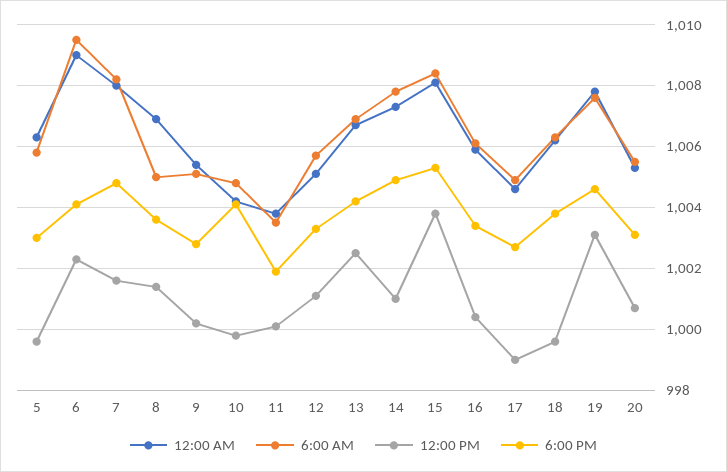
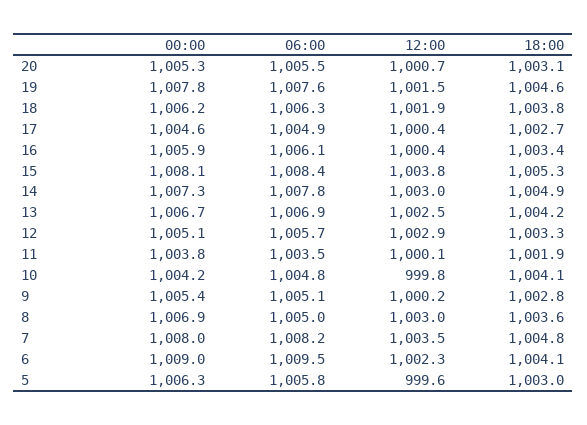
  {
    "12:00 AM": {
      "5": 1006.3,
      "6": 1009,
      "7": 1008,
      "8": 1006.9,
      "9": 1005.4,
      "10": 1004.2,
      "11": 1003.8,
      "12": 1005.1,
      "13": 1006.7,
      "14": 1007.3,
      "15": 1008.1,
      "16": 1005.9,
      "17": 1004.6,
      "18": 1006.2,
      "19": 1007.8,
      "20": 1005.3
    },
    "6:00 AM": {
      "5": 1005.8,
      "6": 1009.5,
      "7": 1008.2,
      "8": 1005,
      "9": 1005.1,
      "10": 1004.8,
      "11": 1003.5,
      "12": 1005.7,
      "13": 1006.9,
      "14": 1007.8,
      "15": 1008.4,
      "16": 1006.1,
      "17": 1004.9,
      "18": 1006.3,
      "19": 1007.6,
      "20": 1005.5
    },
    "12:00 PM": {
      "5": 999.6,
      "6": 1002.3,
-     "7": 1001.5,
+     "7": 1003.5,
-     "8": 1001.5,
+     "8": 1003,
      "9": 1000.2,
      "10": 999.8,
      "11": 1000.1,
-     "12": 1001,
+     "12": 1002.9,
      "13": 1002.5,
-     "14": 1001,
+     "14": 1003,
      "15": 1003.8,
      "16": 1000.4,
-     "17": 999,
+     "17": 1000.4,
-     "18": 999.5,
+     "18": 1001.9,
-     "19": 1003,
+     "19": 1001.5,
      "20": 1000.7
    },
    "6:00 PM": {
      "5": 1003,
      "6": 1004.1,
      "7": 1004.8,
      "8": 1003.6,
      "9": 1002.8,
      "10": 1004.1,
      "11": 1001.9,
      "12": 1003.3,
      "13": 1004.2,
      "14": 1004.9,
      "15": 1005.3,
      "16": 1003.4,
      "17": 1002.7,
      "18": 1003.8,
      "19": 1004.6,
      "20": 1003.1
    }
  }

